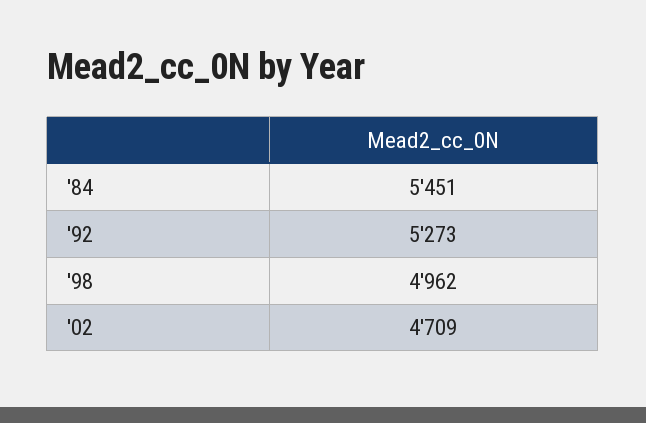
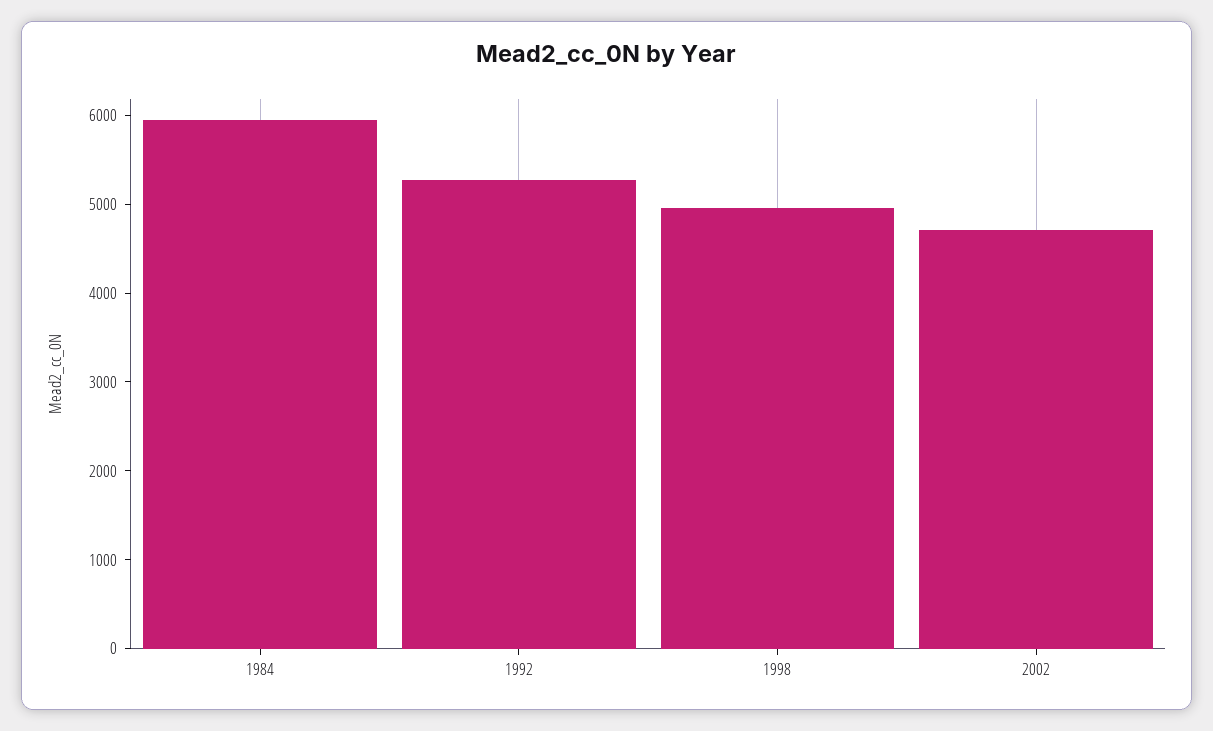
  {
-   "'84": 5451,
+   "'84": 6000,
    "'92": 5273,
    "'98": 4962,
    "'02": 4709
  }

